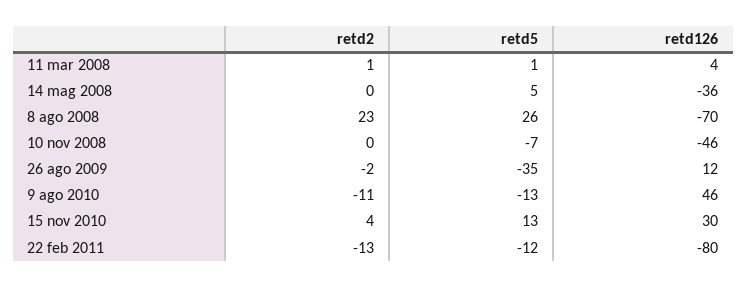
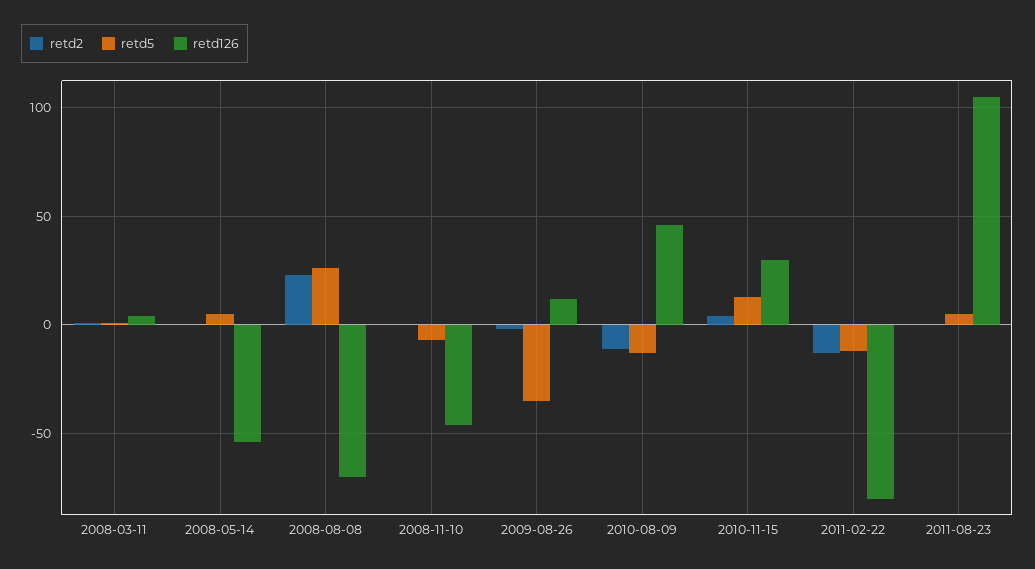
  {
    "retd2": {
      "11 mar 2008": 1,
      "14 mag 2008": 0,
      "8 ago 2008": 23,
      "10 nov 2008": 0,
      "26 ago 2009": -2,
      "9 ago 2010": -11,
      "15 nov 2010": 4,
-     "22 feb 2011": -13
+     "22 feb 2011": -13,
+     "2011-08-23": 0
    },
    "retd5": {
      "11 mar 2008": 1,
      "14 mag 2008": 5,
      "8 ago 2008": 26,
      "10 nov 2008": -7,
      "26 ago 2009": -35,
      "9 ago 2010": -13,
      "15 nov 2010": 13,
-     "22 feb 2011": -12
+     "22 feb 2011": -12,
+     "2011-08-23": 5
    },
    "retd126": {
      "11 mar 2008": 4,
-     "14 mag 2008": -36,
+     "14 mag 2008": -55,
      "8 ago 2008": -70,
      "10 nov 2008": -46,
      "26 ago 2009": 12,
      "9 ago 2010": 46,
      "15 nov 2010": 30,
-     "22 feb 2011": -80
+     "22 feb 2011": -80,
+     "2011-08-23": 105
    }
  }

